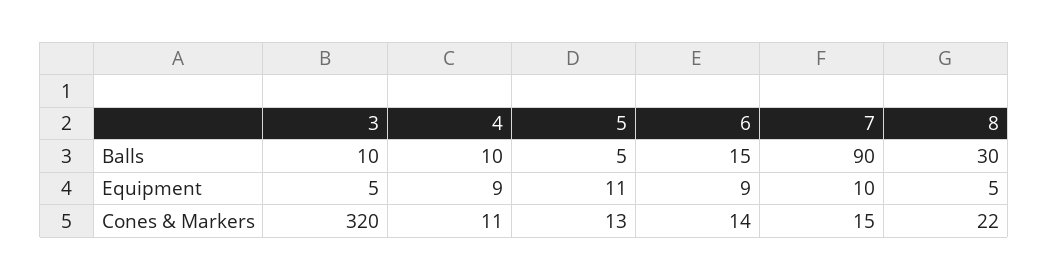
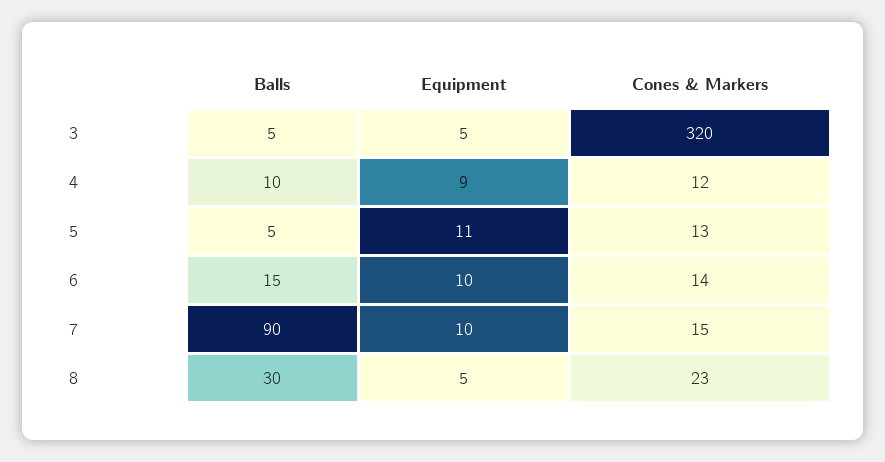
  {
    "3": {
-     "Balls": 10,
+     "Balls": 5,
      "Equipment": 5,
      "Cones & Markers": 320
    },
    "4": {
      "Balls": 10,
      "Equipment": 9,
-     "Cones & Markers": 11
+     "Cones & Markers": 12
    },
    "5": {
      "Balls": 5,
      "Equipment": 11,
      "Cones & Markers": 13
    },
    "6": {
      "Balls": 15,
-     "Equipment": 9,
+     "Equipment": 10,
      "Cones & Markers": 14
    },
    "7": {
      "Balls": 90,
      "Equipment": 10,
      "Cones & Markers": 15
    },
    "8": {
      "Balls": 30,
      "Equipment": 5,
-     "Cones & Markers": 22
+     "Cones & Markers": 23
    }
  }

